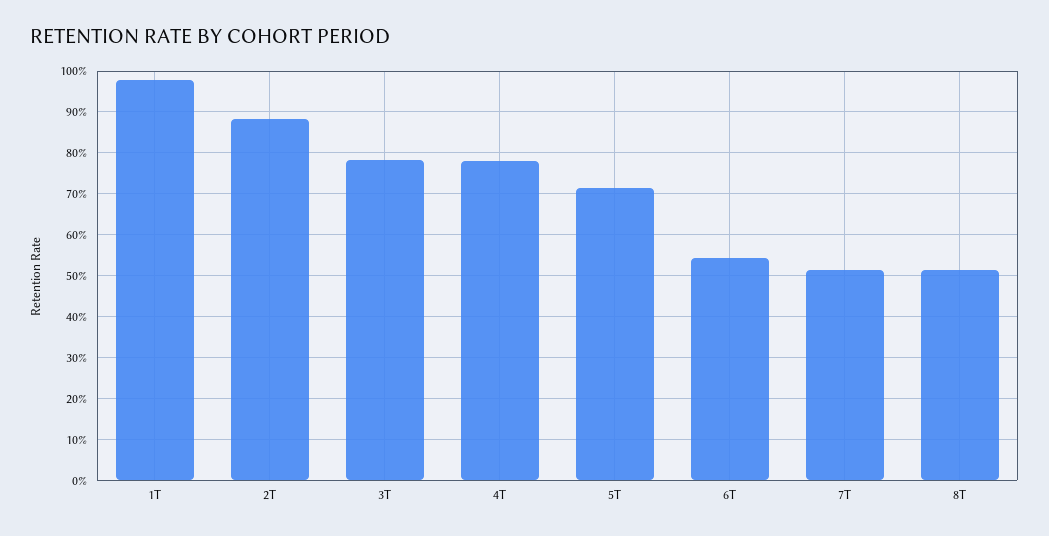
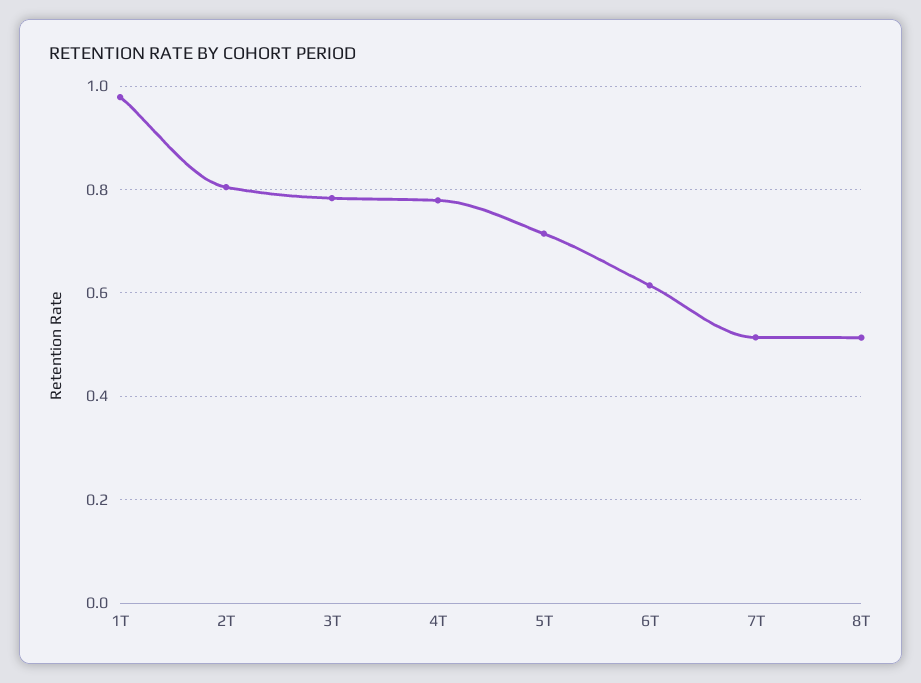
  {
    "1T": 0.98,
-   "2T": 0.88,
+   "2T": 0.8,
    "3T": 0.78,
    "4T": 0.78,
    "5T": 0.72,
-   "6T": 0.54,
+   "6T": 0.62,
    "7T": 0.52,
    "8T": 0.52
  }

